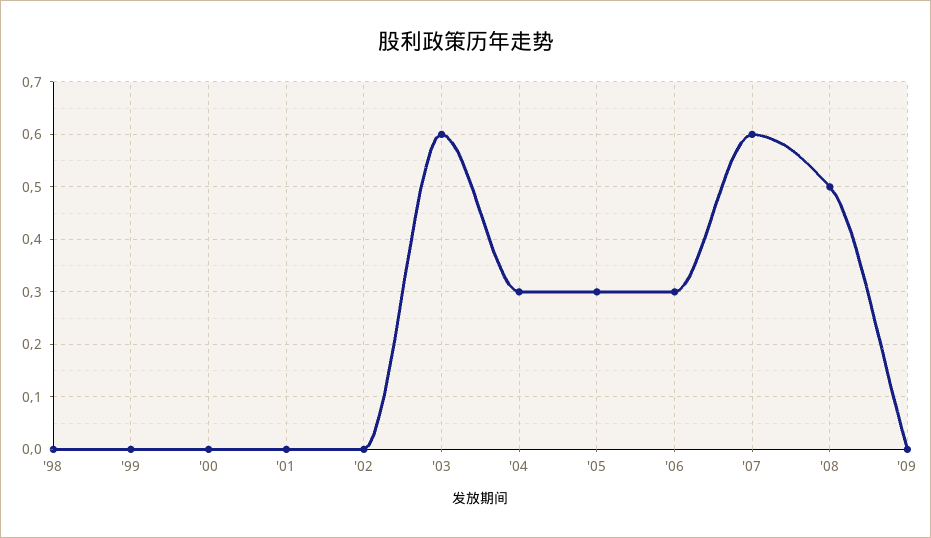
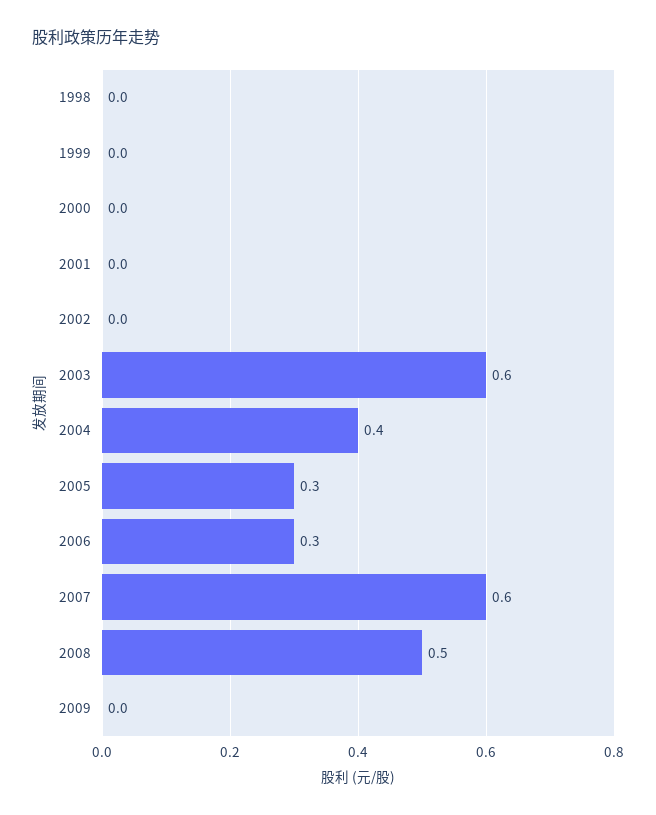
  {
    "'98": 0,
    "'99": 0,
    "'00": 0,
    "'01": 0,
    "'02": 0,
    "'03": 0.6,
-   "'04": 0.3,
+   "'04": 0.4,
    "'05": 0.3,
    "'06": 0.3,
    "'07": 0.6,
    "'08": 0.5,
    "'09": 0
  }

